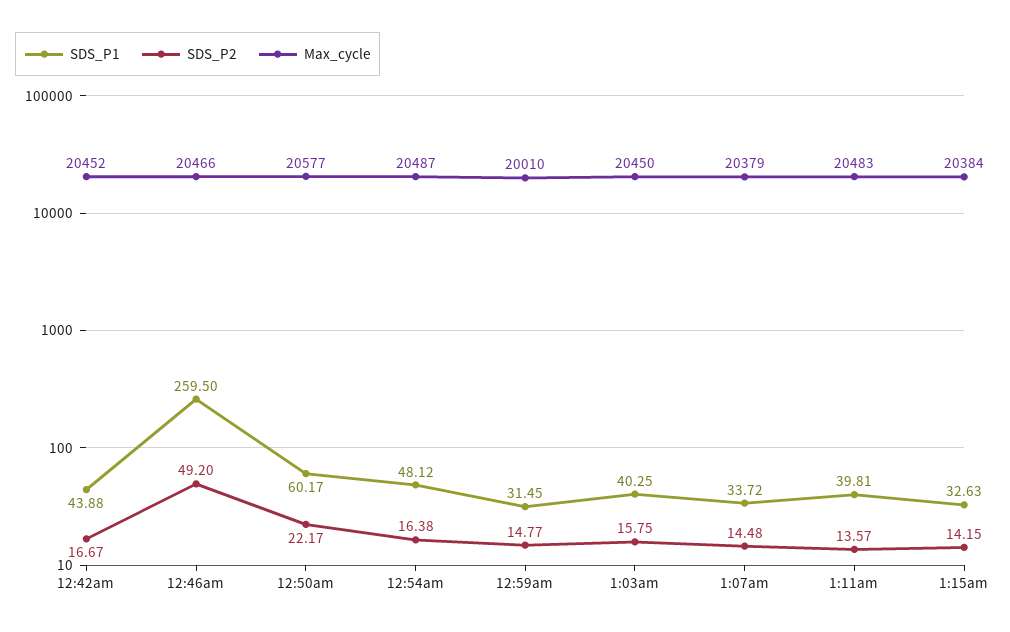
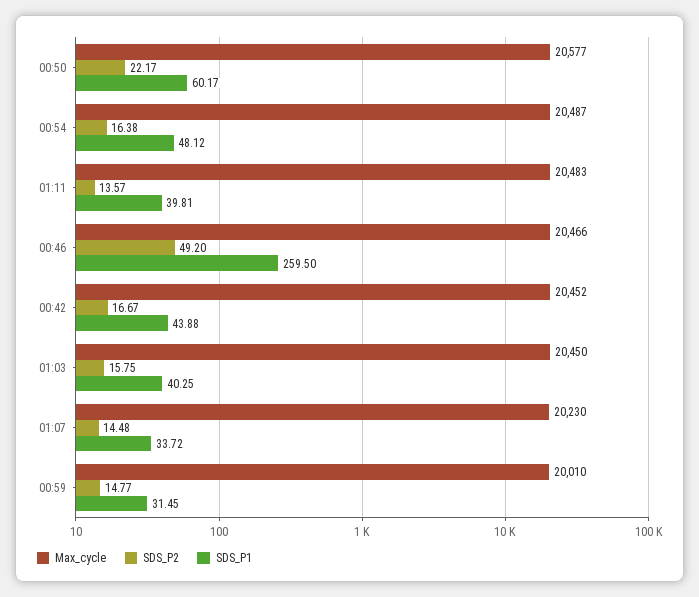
  {
    "SDS_P1": {
      "12:42am": 43.88,
      "12:46am": 259.5,
      "12:50am": 60.17,
      "12:54am": 48.12,
      "12:59am": 31.45,
      "1:03am": 40.25,
      "1:07am": 33.72,
-     "1:11am": 39.81,
+     "1:11am": 39.81
-     "1:15am": 32.63
    },
    "SDS_P2": {
      "12:42am": 16.67,
      "12:46am": 49.2,
      "12:50am": 22.17,
      "12:54am": 16.38,
      "12:59am": 14.77,
      "1:03am": 15.75,
      "1:07am": 14.48,
-     "1:11am": 13.57,
+     "1:11am": 13.57
-     "1:15am": 14.15
    },
    "Max_cycle": {
      "12:42am": 20452,
      "12:46am": 20466,
      "12:50am": 20577,
      "12:54am": 20487,
      "12:59am": 20010,
      "1:03am": 20450,
-     "1:07am": 20379,
+     "1:07am": 20230,
-     "1:11am": 20483,
+     "1:11am": 20483
-     "1:15am": 20384
    }
  }

